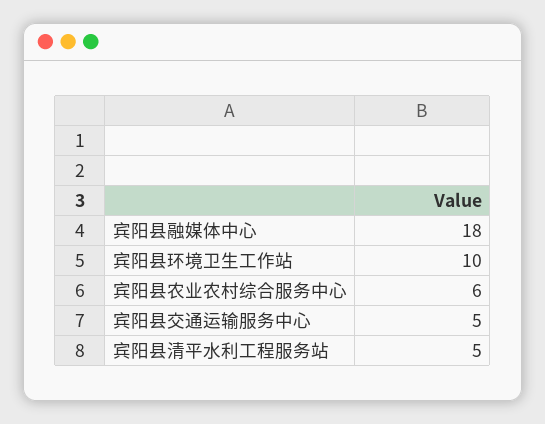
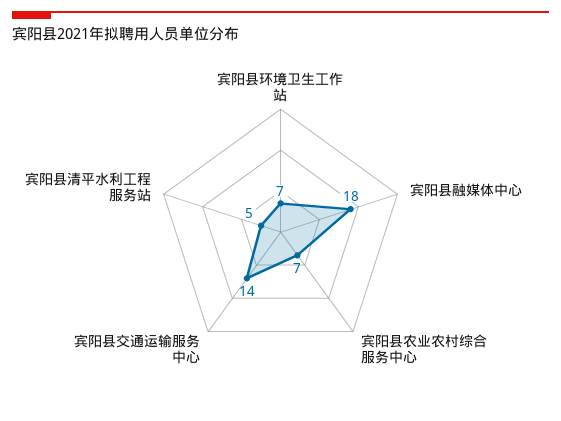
  {
    "宾阳县融媒体中心": 18,
-   "宾阳县环境卫生工作站": 10,
+   "宾阳县环境卫生工作站": 7,
-   "宾阳县农业农村综合服务中心": 6,
+   "宾阳县农业农村综合服务中心": 7,
-   "宾阳县交通运输服务中心": 5,
+   "宾阳县交通运输服务中心": 14,
    "宾阳县清平水利工程服务站": 5
  }

